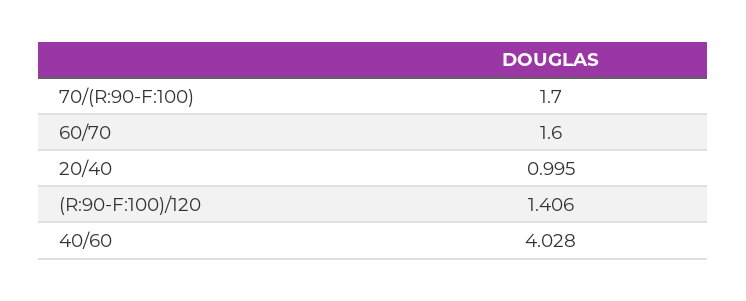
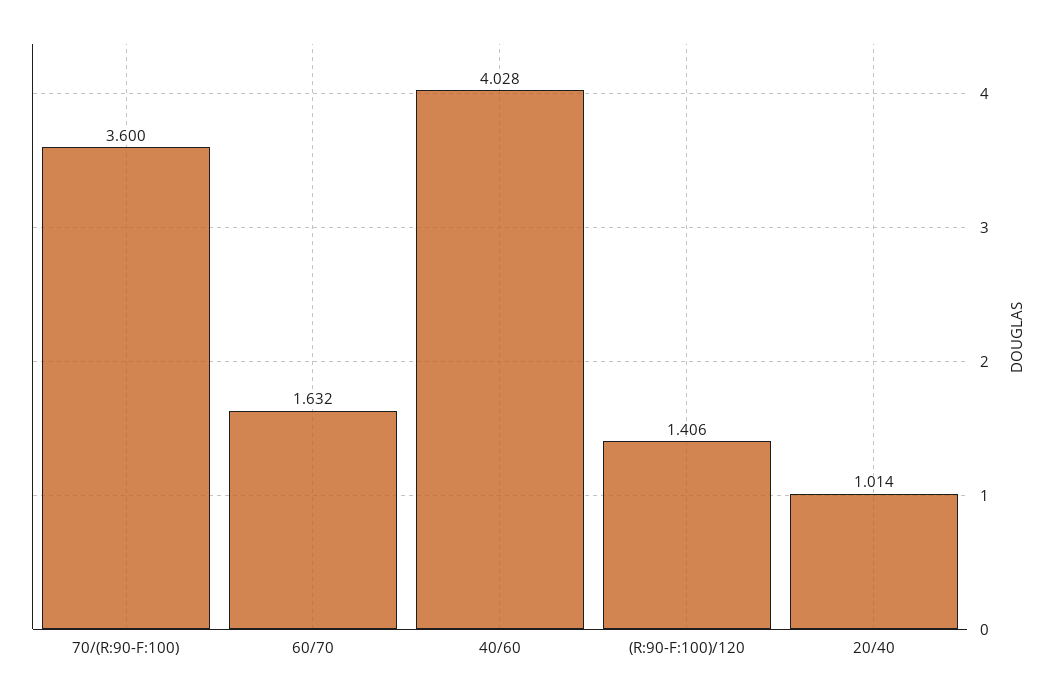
  {
-   "70/(R:90-F:100)": 1.7,
+   "70/(R:90-F:100)": 3.6,
-   "60/70": 1.6,
+   "60/70": 1.632,
-   "20/40": 0.995,
+   "20/40": 1.014,
    "(R:90-F:100)/120": 1.406,
    "40/60": 4.028
  }

